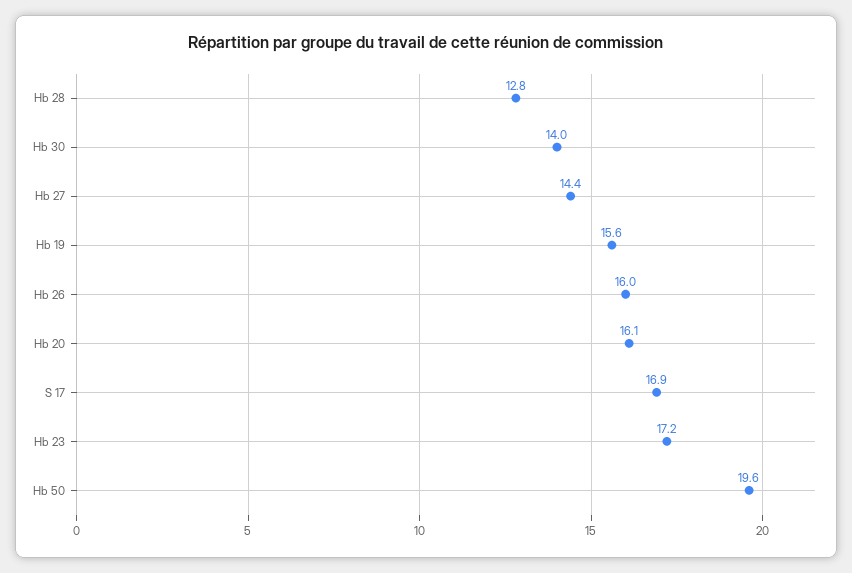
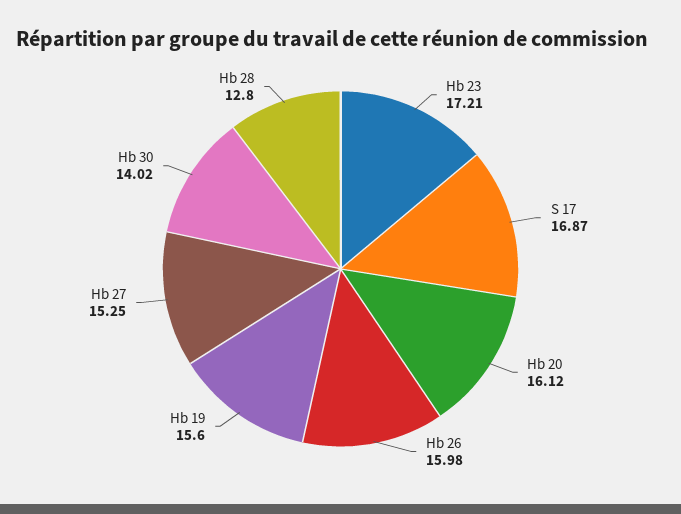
  {
    "Hb 28": 12.8,
    "Hb 30": 14.02,
-   "Hb 27": 14.4,
+   "Hb 27": 15.25,
    "Hb 19": 15.6,
    "Hb 26": 15.98,
    "Hb 20": 16.12,
    "S 17": 16.87,
-   "Hb 23": 17.21,
+   "Hb 23": 17.21
-   "Hb 50": 19.6
  }

